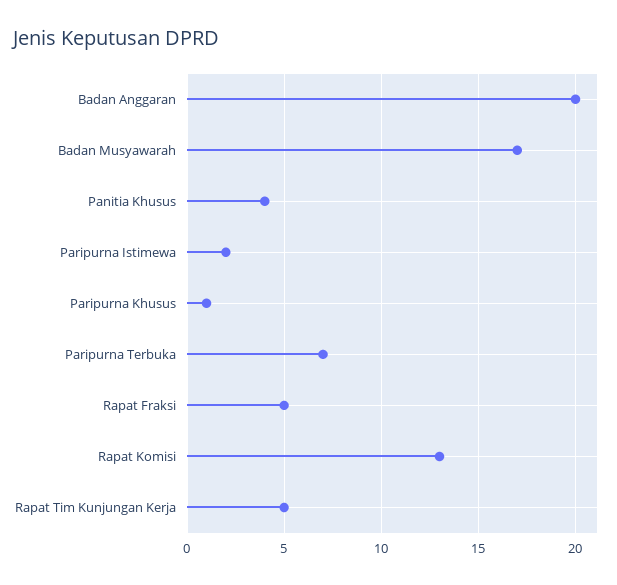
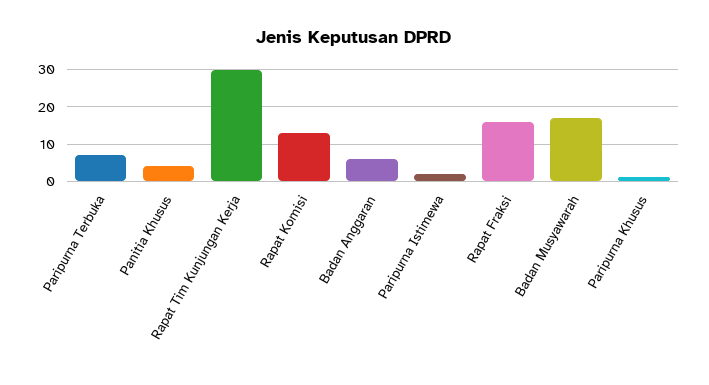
  {
-   "Badan Anggaran": 20,
+   "Badan Anggaran": 5,
    "Badan Musyawarah": 17,
    "Panitia Khusus": 4,
    "Paripurna Istimewa": 2,
    "Paripurna Khusus": 1,
    "Paripurna Terbuka": 7,
-   "Rapat Fraksi": 5,
+   "Rapat Fraksi": 15,
    "Rapat Komisi": 13,
-   "Rapat Tim Kunjungan Kerja": 5
+   "Rapat Tim Kunjungan Kerja": 30
  }

